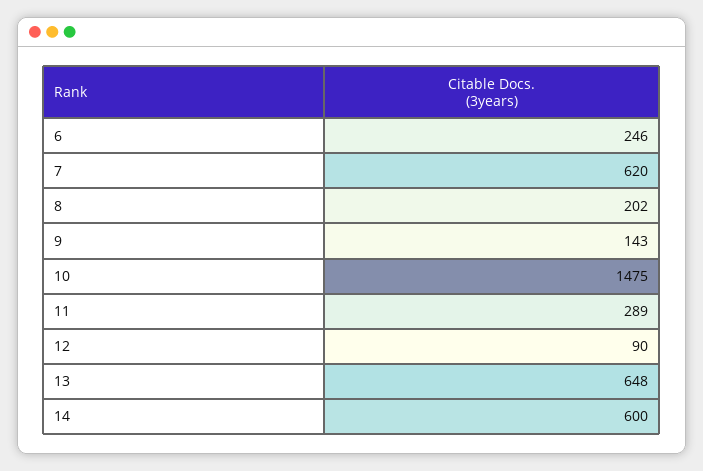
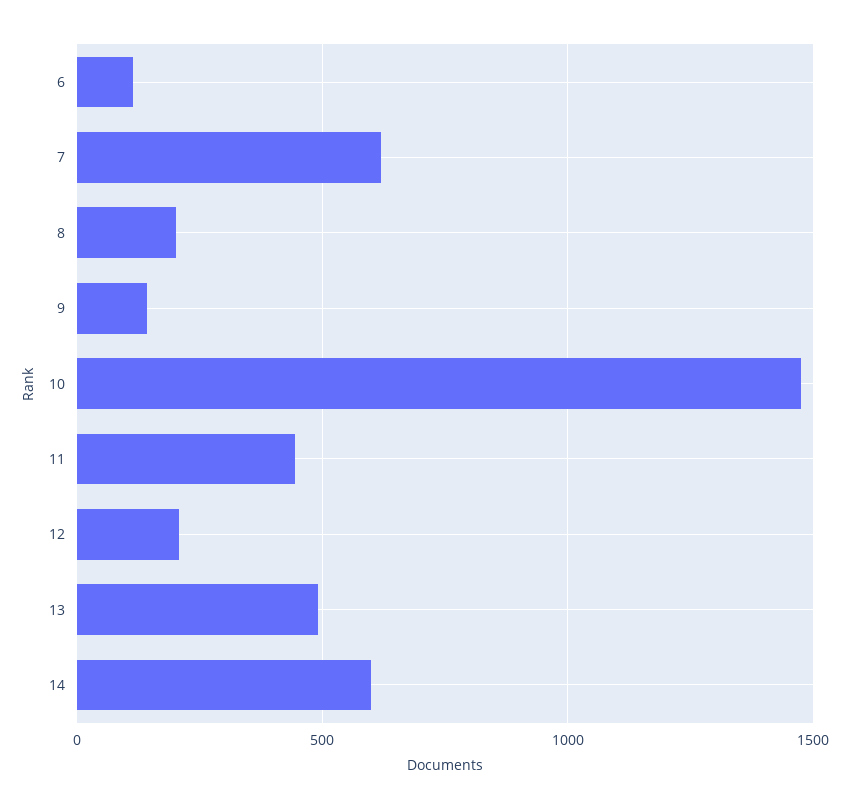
  {
-   "6": 246,
+   "6": 100,
    "7": 620,
    "8": 202,
    "9": 143,
    "10": 1475,
-   "11": 289,
+   "11": 450,
-   "12": 90,
+   "12": 200,
-   "13": 648,
+   "13": 500,
    "14": 600
  }

